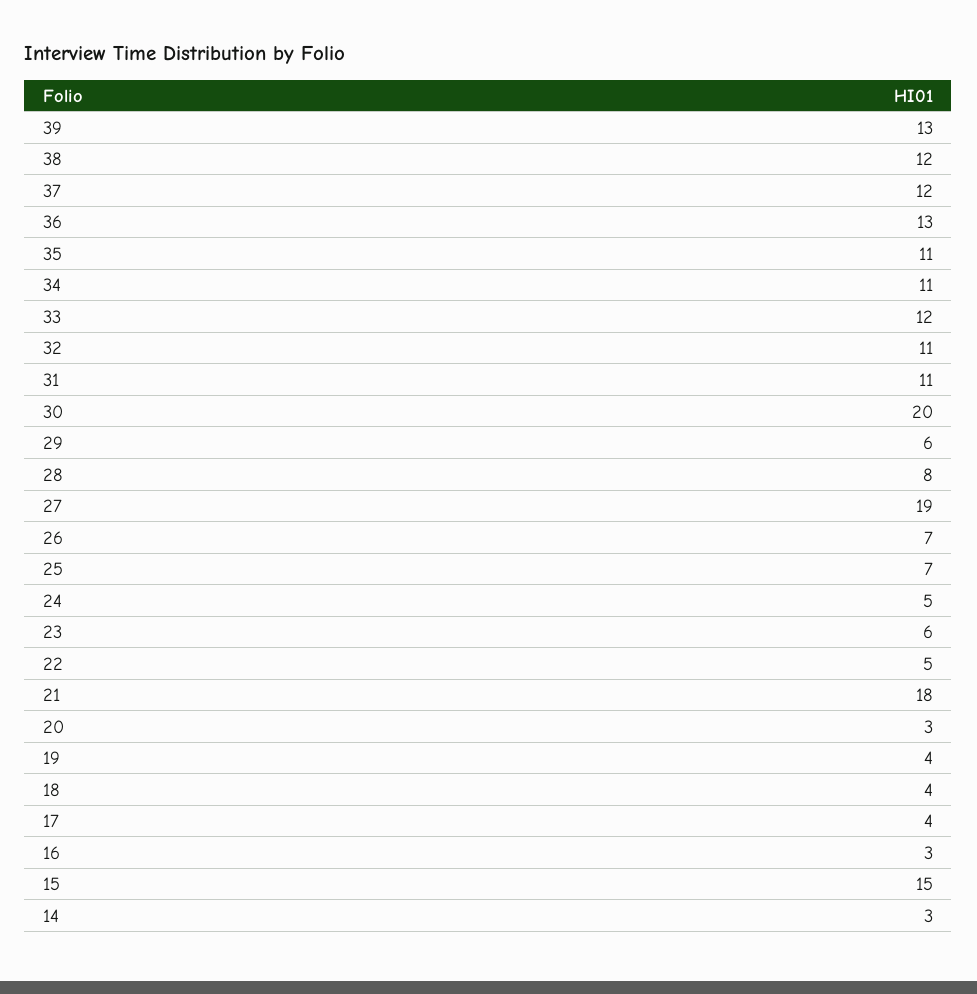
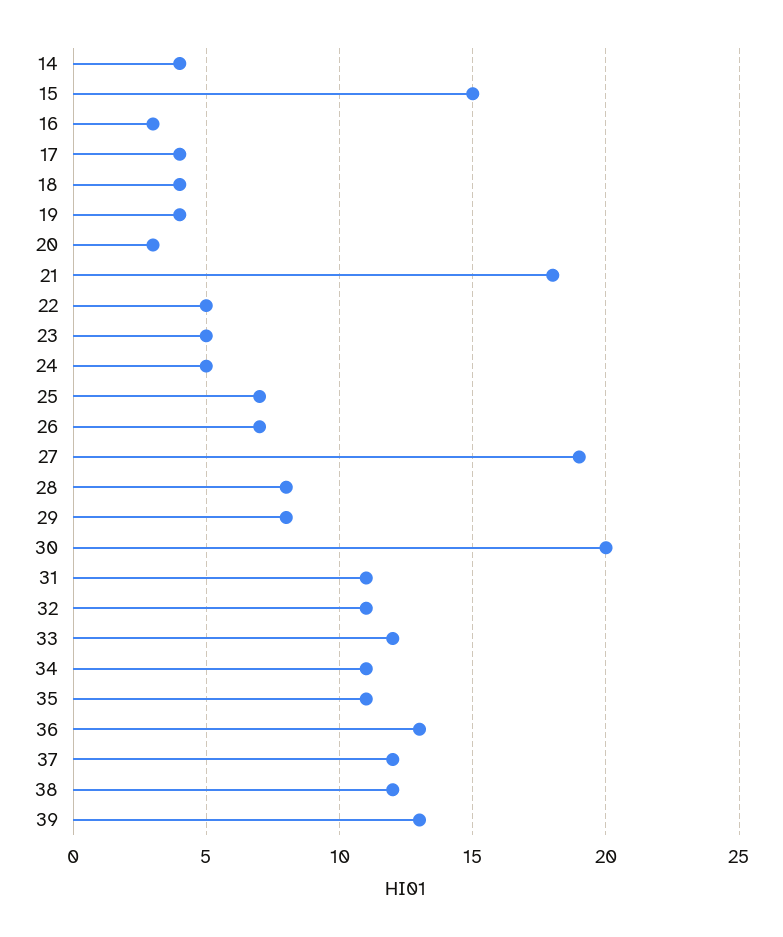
  {
    "39": 13,
    "38": 12,
    "37": 12,
    "36": 13,
    "35": 11,
    "34": 11,
    "33": 12,
    "32": 11,
    "31": 11,
    "30": 20,
-   "29": 6,
+   "29": 8,
    "28": 8,
    "27": 19,
    "26": 7,
    "25": 7,
    "24": 5,
-   "23": 6,
+   "23": 5,
    "22": 5,
    "21": 18,
    "20": 3,
    "19": 4,
    "18": 4,
    "17": 4,
    "16": 3,
    "15": 15,
-   "14": 3
+   "14": 4
  }

